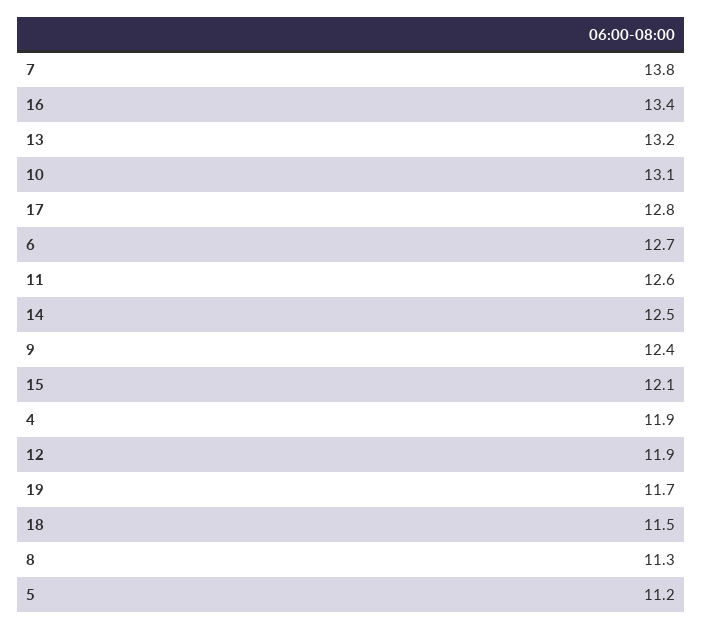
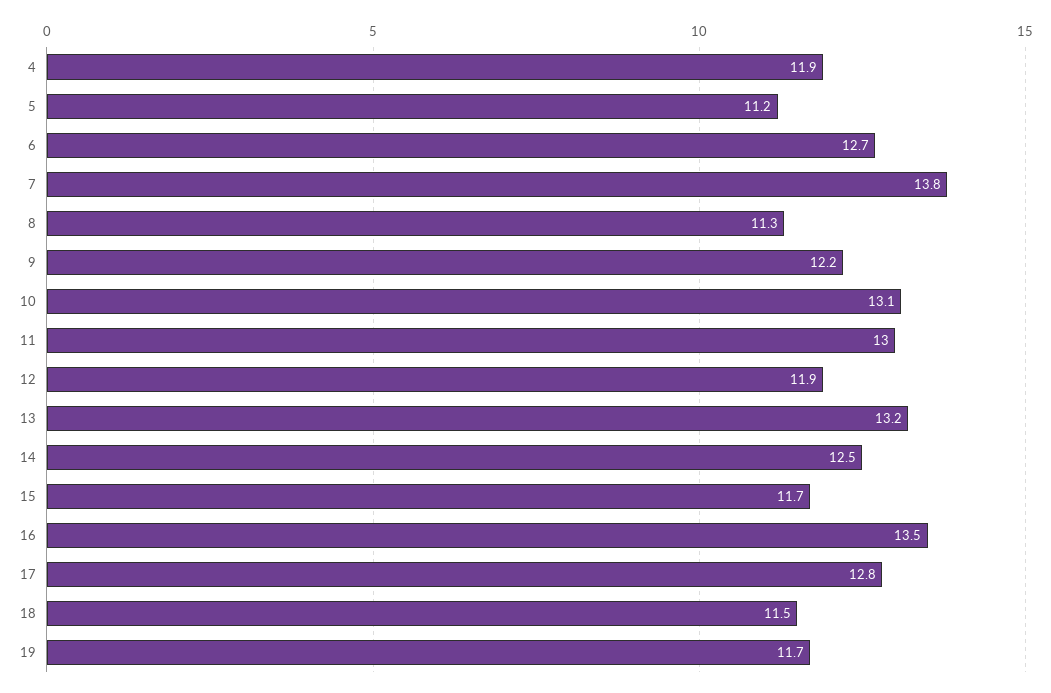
  {
    "7": 13.8,
-   "16": 13.4,
+   "16": 13.5,
    "13": 13.2,
    "10": 13.1,
    "17": 12.8,
    "6": 12.7,
-   "11": 12.6,
+   "11": 13,
    "14": 12.5,
-   "9": 12.4,
+   "9": 12.2,
-   "15": 12.1,
+   "15": 11.7,
    "4": 11.9,
    "12": 11.9,
    "19": 11.7,
    "18": 11.5,
    "8": 11.3,
    "5": 11.2
  }

